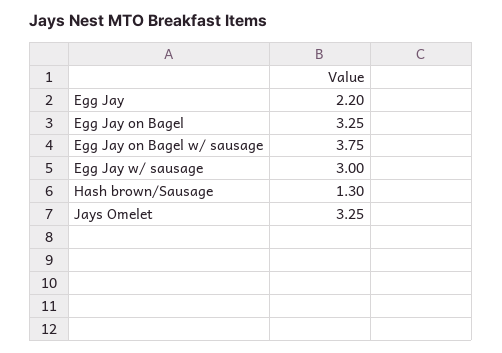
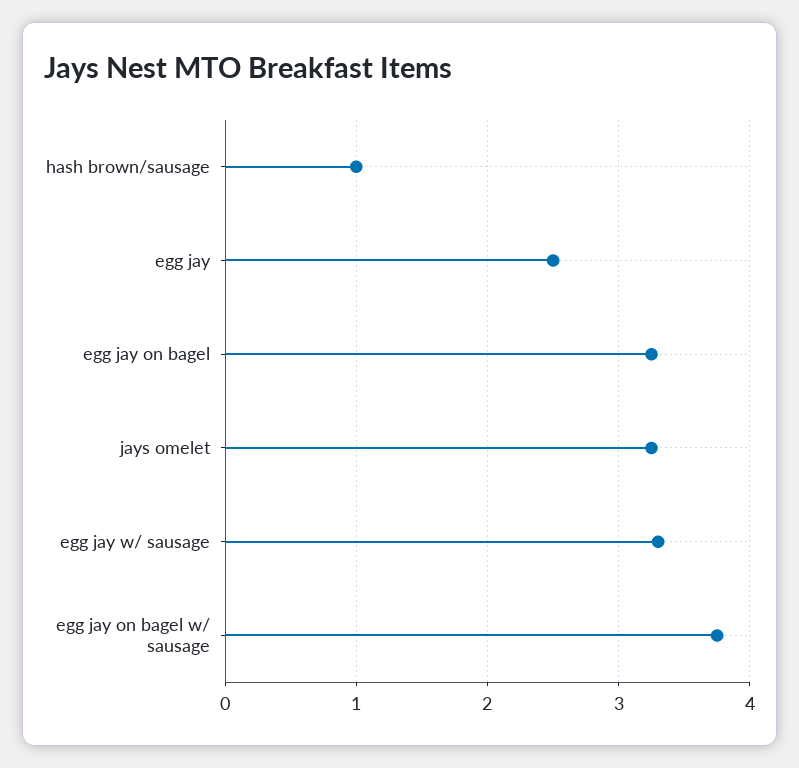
  {
-   "Egg Jay": 2.2,
+   "Egg Jay": 2.5,
    "Egg Jay on Bagel": 3.25,
    "Egg Jay on Bagel w/ sausage": 3.75,
-   "Egg Jay w/ sausage": 3,
+   "Egg Jay w/ sausage": 3.3,
-   "Hash brown/Sausage": 1.3,
+   "Hash brown/Sausage": 1,
    "Jays Omelet": 3.25
  }

